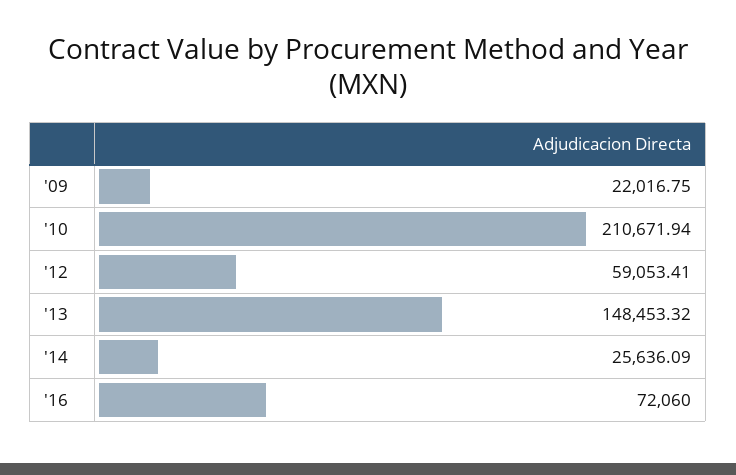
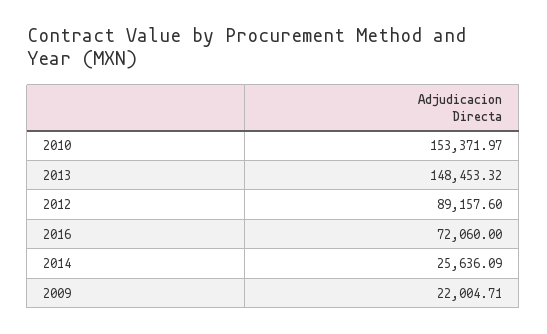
  {
-   "'09": 22016.75,
+   "'09": 22004.71,
-   "'10": 210671.94,
+   "'10": 153371.97,
-   "'12": 59053.41,
+   "'12": 89157.6,
    "'13": 148453.32,
    "'14": 25636.09,
    "'16": 72060
  }

